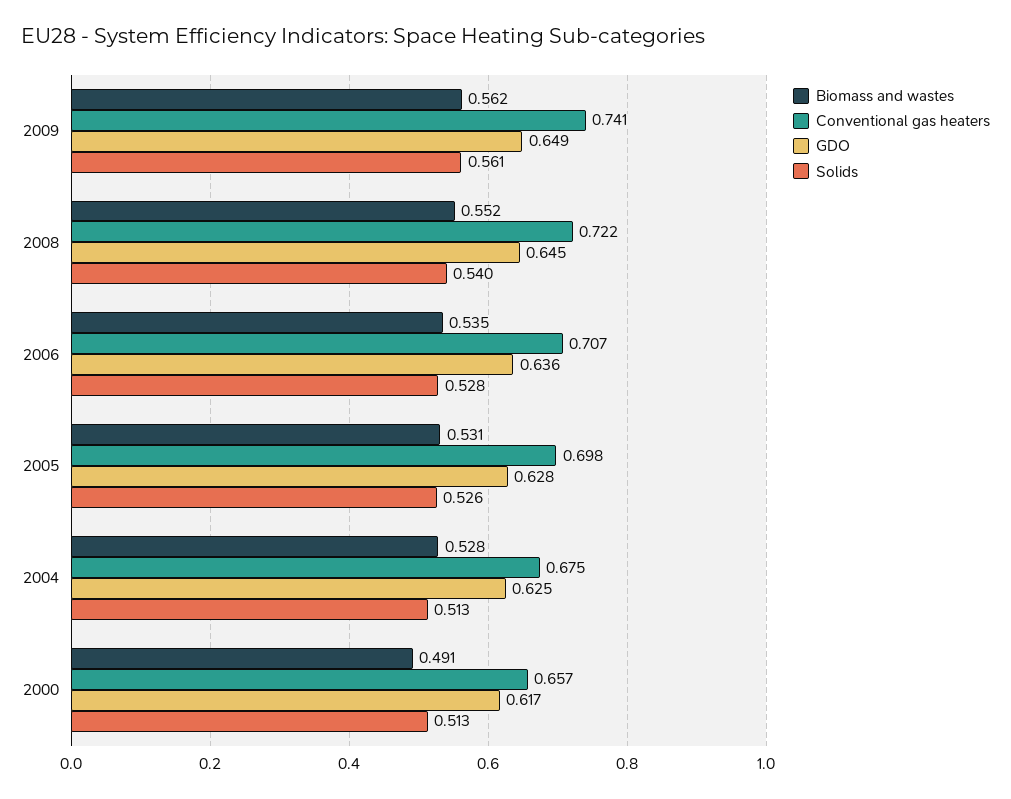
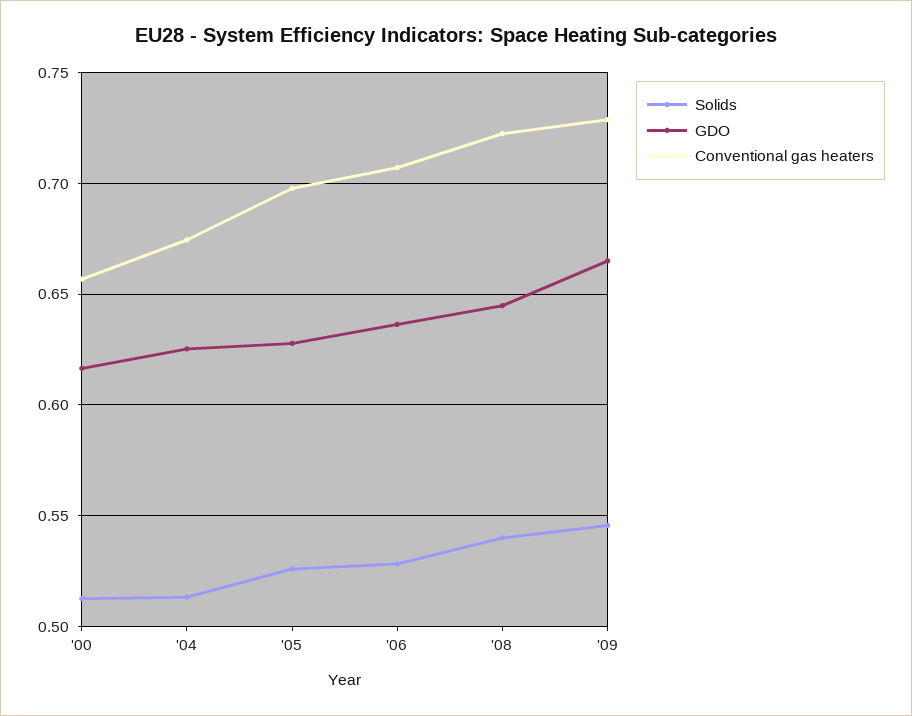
  {
-   "Biomass and wastes": {
-     "2009": 0.562,
-     "2008": 0.552,
-     "2006": 0.535,
-     "2005": 0.531,
-     "2004": 0.528,
-     "2000": 0.491
-   },
    "Conventional gas heaters": {
-     "2009": 0.741,
+     "2009": 0.73,
      "2008": 0.722,
      "2006": 0.707,
      "2005": 0.698,
      "2004": 0.675,
      "2000": 0.657
    },
    "GDO": {
-     "2009": 0.649,
+     "2009": 0.665,
      "2008": 0.645,
      "2006": 0.636,
      "2005": 0.628,
      "2004": 0.625,
      "2000": 0.617
    },
    "Solids": {
-     "2009": 0.561,
+     "2009": 0.545,
      "2008": 0.54,
      "2006": 0.528,
      "2005": 0.526,
      "2004": 0.513,
      "2000": 0.513
    }
  }

